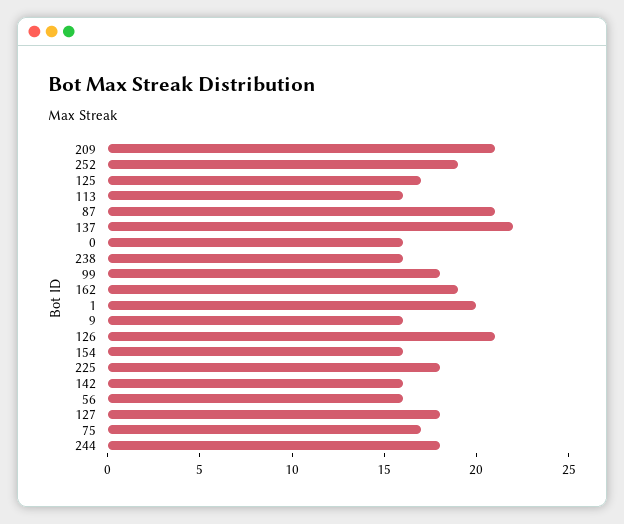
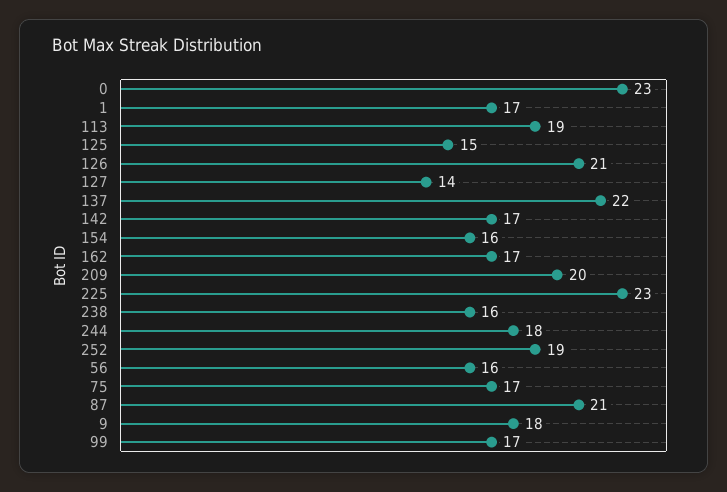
  {
-   "209": 21,
+   "209": 20,
    "252": 19,
-   "125": 17,
+   "125": 15,
-   "113": 16,
+   "113": 19,
    "87": 21,
    "137": 22,
-   "0": 16,
+   "0": 23,
    "238": 16,
-   "99": 18,
+   "99": 17,
-   "162": 19,
+   "162": 17,
-   "1": 20,
+   "1": 17,
-   "9": 16,
+   "9": 18,
    "126": 21,
    "154": 16,
-   "225": 18,
+   "225": 23,
-   "142": 16,
+   "142": 17,
    "56": 16,
-   "127": 18,
+   "127": 14,
    "75": 17,
    "244": 18
  }

